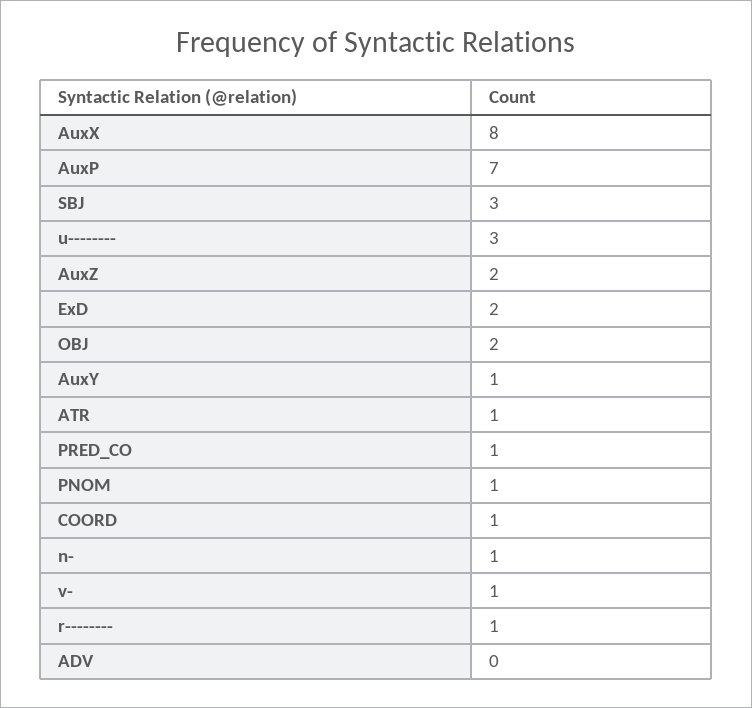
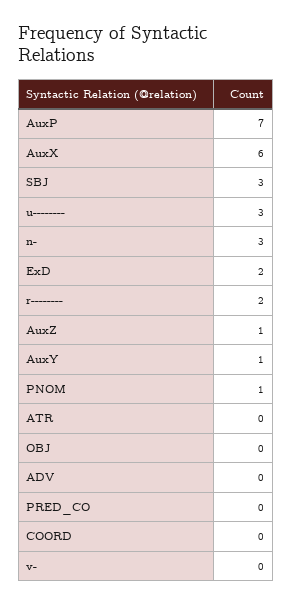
  {
-   "AuxX": 8,
+   "AuxX": 6,
    "AuxP": 7,
    "SBJ": 3,
    "u--------": 3,
-   "AuxZ": 2,
+   "AuxZ": 1,
    "ExD": 2,
-   "OBJ": 2,
+   "OBJ": 0,
    "AuxY": 1,
-   "ATR": 1,
+   "ATR": 0,
-   "PRED_CO": 1,
+   "PRED_CO": 0,
    "PNOM": 1,
-   "COORD": 1,
+   "COORD": 0,
-   "n-": 1,
+   "n-": 3,
-   "v-": 1,
+   "v-": 0,
-   "r--------": 1,
+   "r--------": 2,
    "ADV": 0
  }

